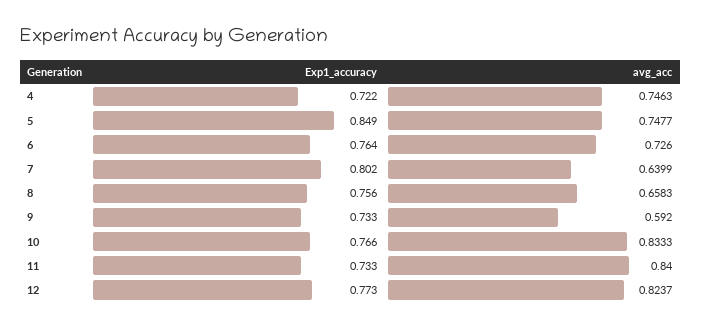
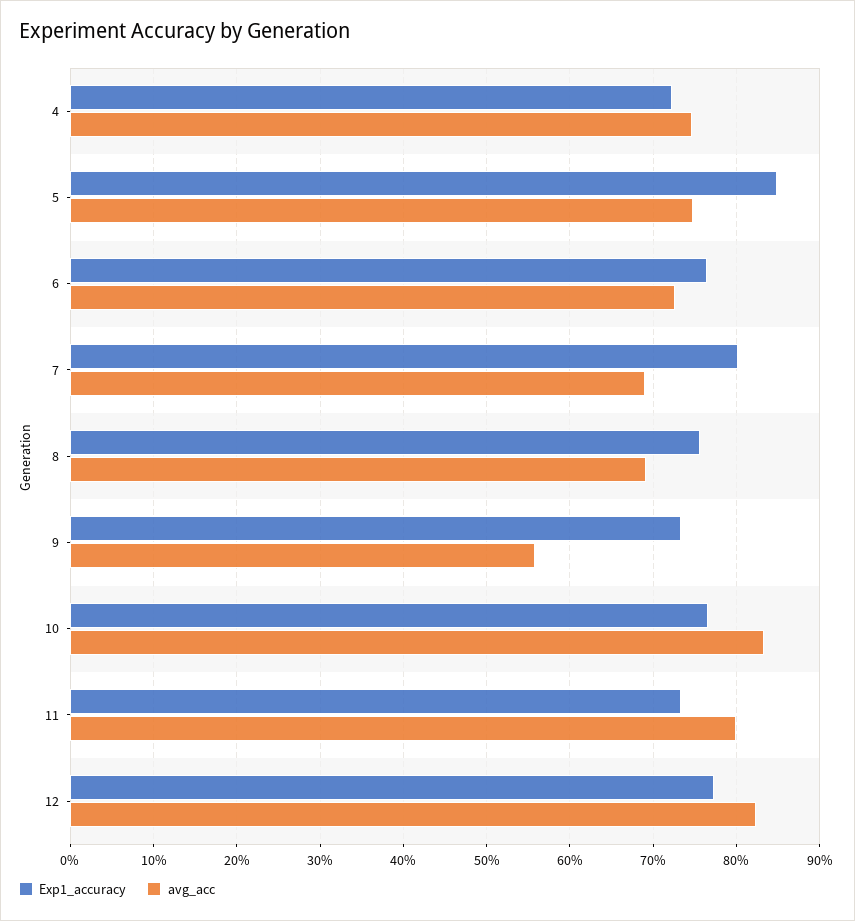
  {
    "Exp1_accuracy": {
      "4": 0.722,
      "5": 0.849,
      "6": 0.764,
      "7": 0.802,
      "8": 0.756,
      "9": 0.733,
      "10": 0.766,
      "11": 0.733,
      "12": 0.773
    },
    "avg_acc": {
      "4": 0.7463,
      "5": 0.7477,
      "6": 0.726,
-     "7": 0.6399,
+     "7": 0.69,
-     "8": 0.6583,
+     "8": 0.69,
-     "9": 0.592,
+     "9": 0.56,
      "10": 0.8333,
-     "11": 0.84,
+     "11": 0.8,
      "12": 0.8237
    }
  }

